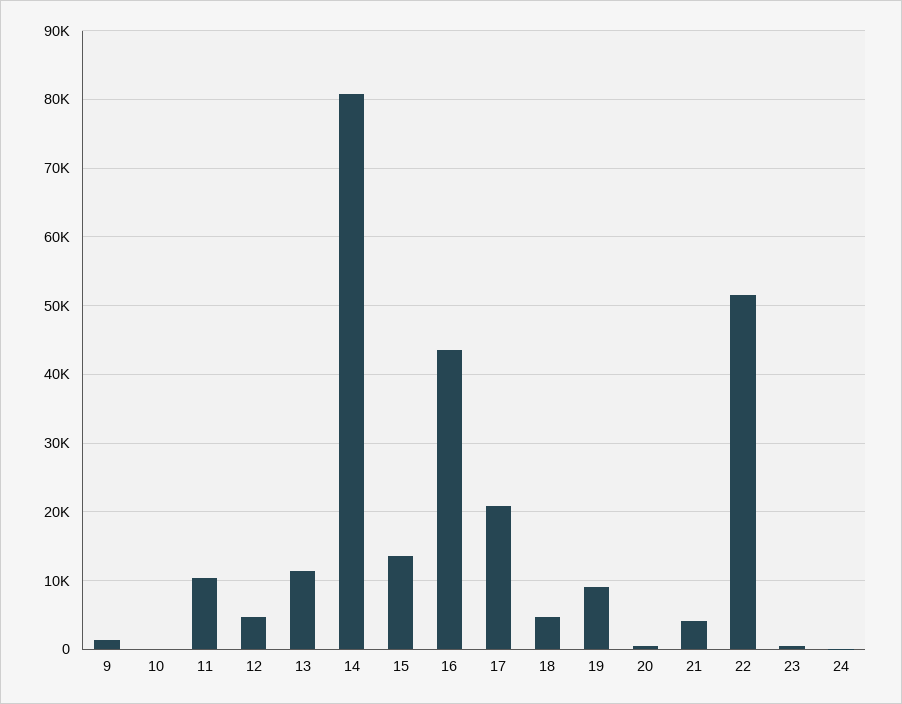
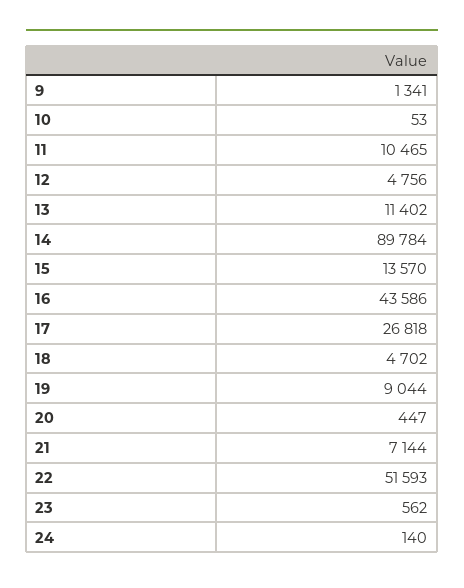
  {
    "9": 1341,
    "10": 53,
    "11": 10465,
    "12": 4756,
    "13": 11402,
-   "14": 81000,
+   "14": 89784,
    "15": 13570,
    "16": 43586,
-   "17": 21000,
+   "17": 26818,
    "18": 4702,
    "19": 9044,
    "20": 447,
-   "21": 4000,
+   "21": 7144,
    "22": 51593,
    "23": 562,
    "24": 140
  }

